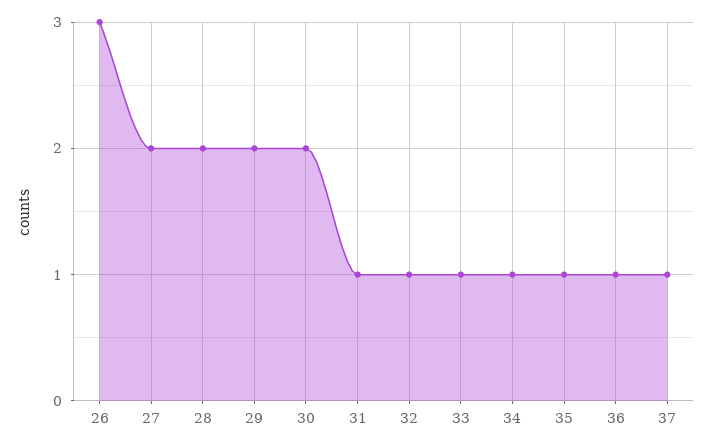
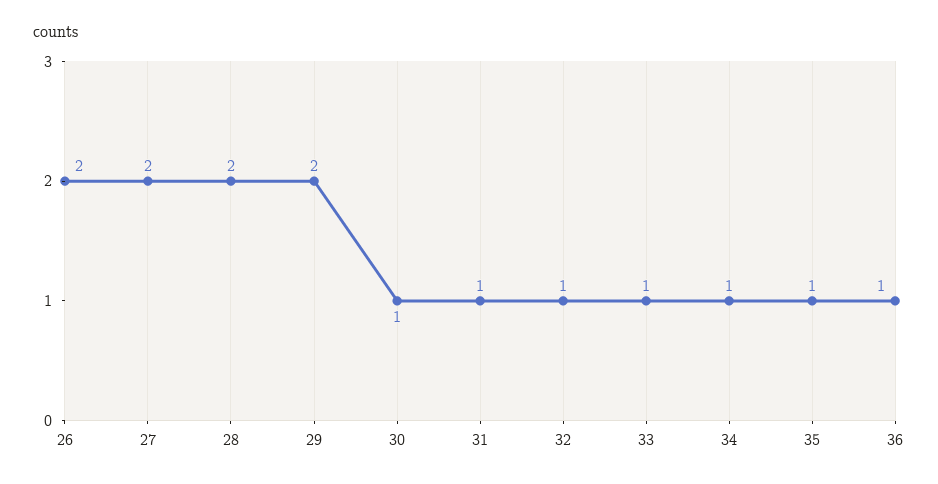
  {
-   "26": 3,
+   "26": 2,
    "27": 2,
    "28": 2,
    "29": 2,
-   "30": 2,
+   "30": 1,
    "31": 1,
    "32": 1,
    "33": 1,
    "34": 1,
    "35": 1,
-   "36": 1,
+   "36": 1
-   "37": 1
  }

